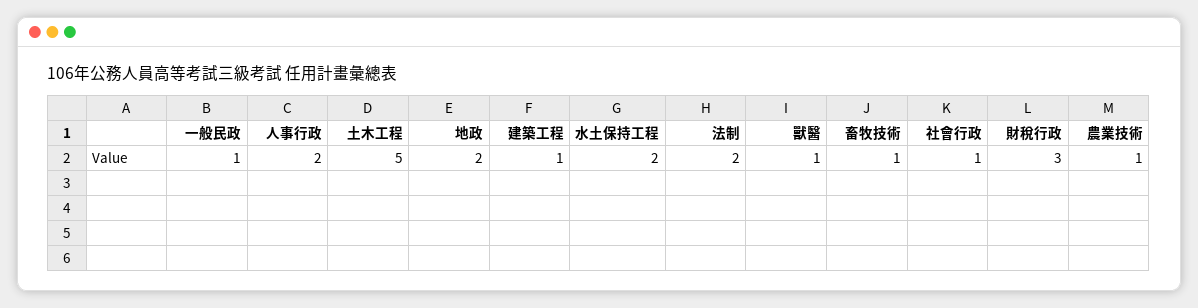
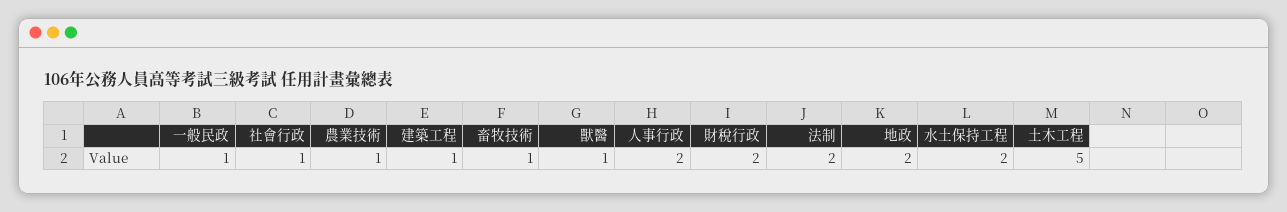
  {
    "一般民政": 1,
    "人事行政": 2,
    "土木工程": 5,
    "地政": 2,
    "建築工程": 1,
    "水土保持工程": 2,
    "法制": 2,
    "獸醫": 1,
    "畜牧技術": 1,
    "社會行政": 1,
-   "財稅行政": 3,
+   "財稅行政": 2,
    "農業技術": 1
  }

